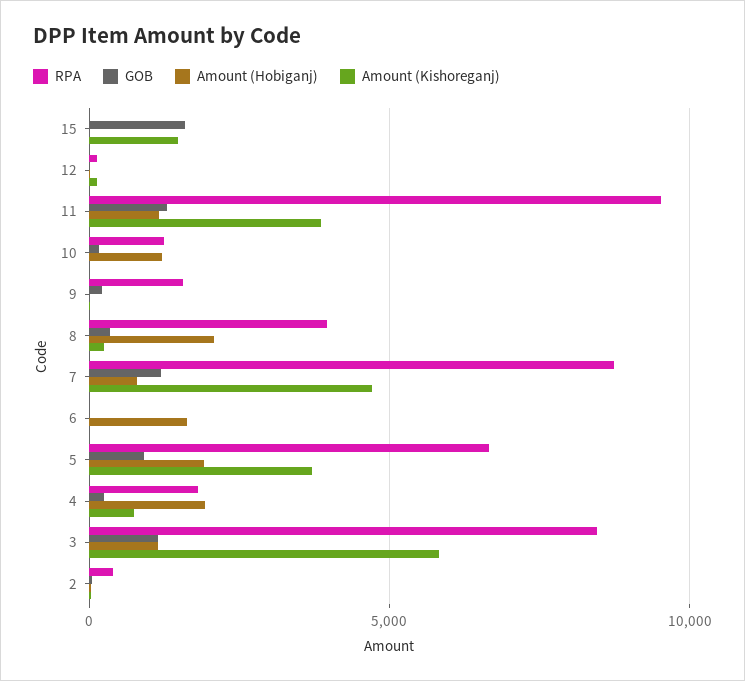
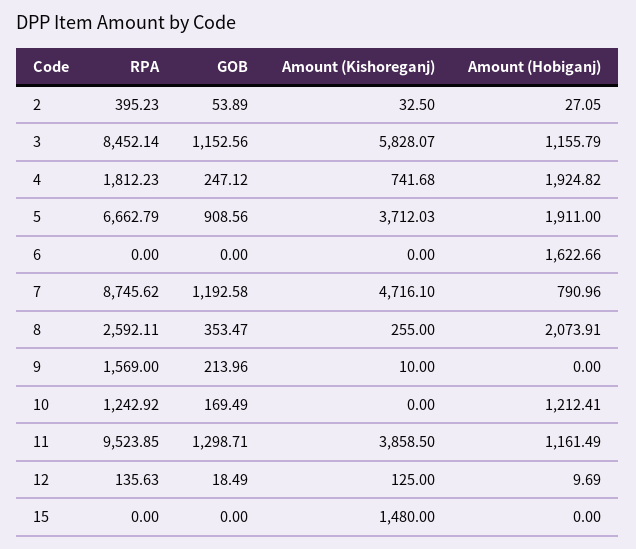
  {
    "RPA": {
      "15": 0,
      "12": 135.63,
      "11": 9523.85,
      "10": 1242.92,
      "9": 1569,
-     "8": 4000,
+     "8": 2592.11,
      "7": 8745.62,
      "6": 0,
      "5": 6662.79,
      "4": 1812.23,
      "3": 8452.14,
      "2": 395.23
    },
    "GOB": {
-     "15": 1500,
+     "15": 0,
      "12": 18.49,
      "11": 1298.71,
      "10": 169.49,
      "9": 213.96,
      "8": 353.47,
      "7": 1192.58,
      "6": 0,
      "5": 908.56,
      "4": 247.12,
      "3": 1152.56,
      "2": 53.89
    },
    "Amount (Hobiganj)": {
      "15": 0,
      "12": 9.69,
      "11": 1161.49,
      "10": 1212.41,
      "9": 0,
      "8": 2073.91,
      "7": 790.96,
      "6": 1622.66,
      "5": 1911,
      "4": 1924.82,
      "3": 1155.79,
      "2": 27.05
    },
    "Amount (Kishoreganj)": {
      "15": 1480,
      "12": 125,
      "11": 3858.5,
      "10": 0,
      "9": 10,
      "8": 255,
      "7": 4716.1,
      "6": 0,
      "5": 3712.03,
      "4": 741.68,
      "3": 5828.07,
      "2": 32.5
    }
  }

